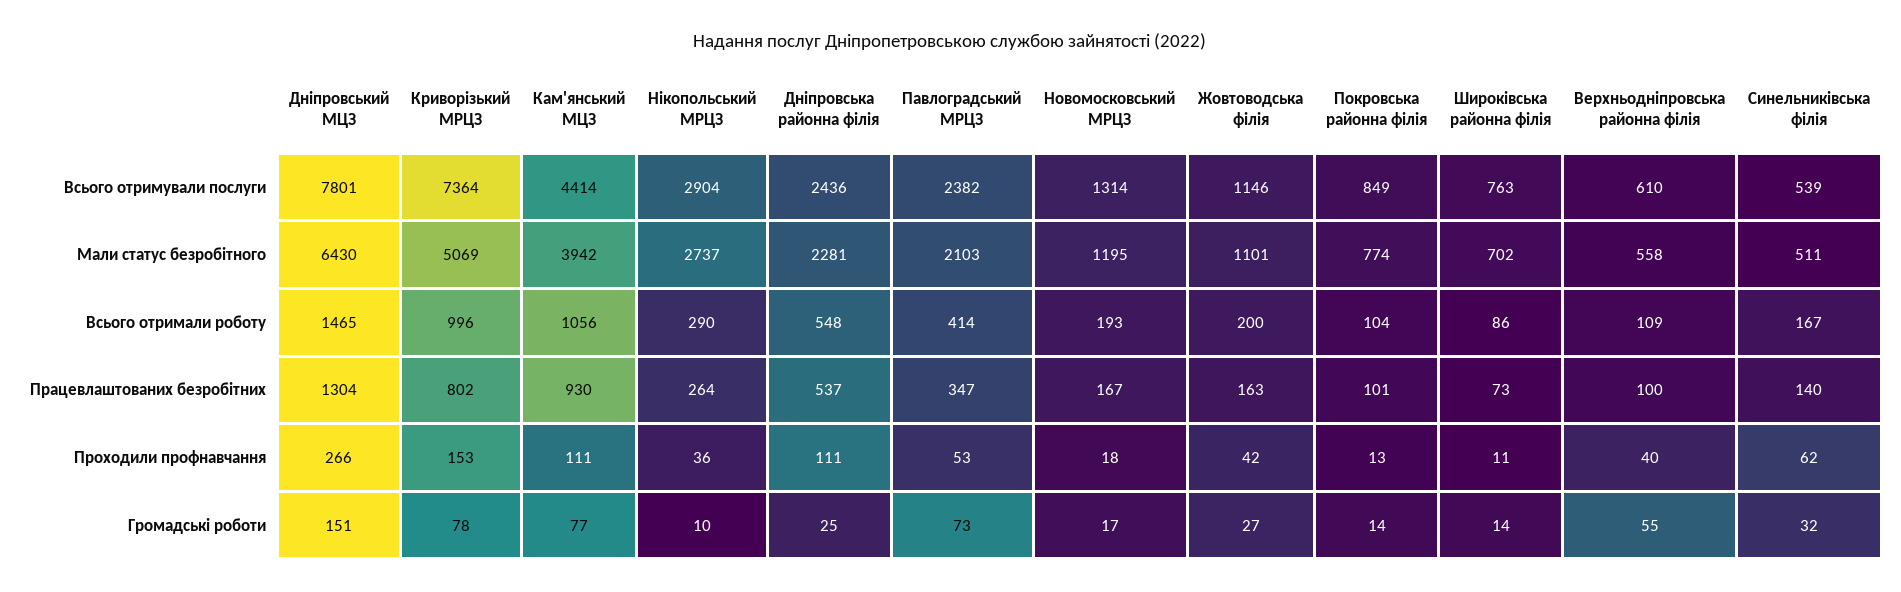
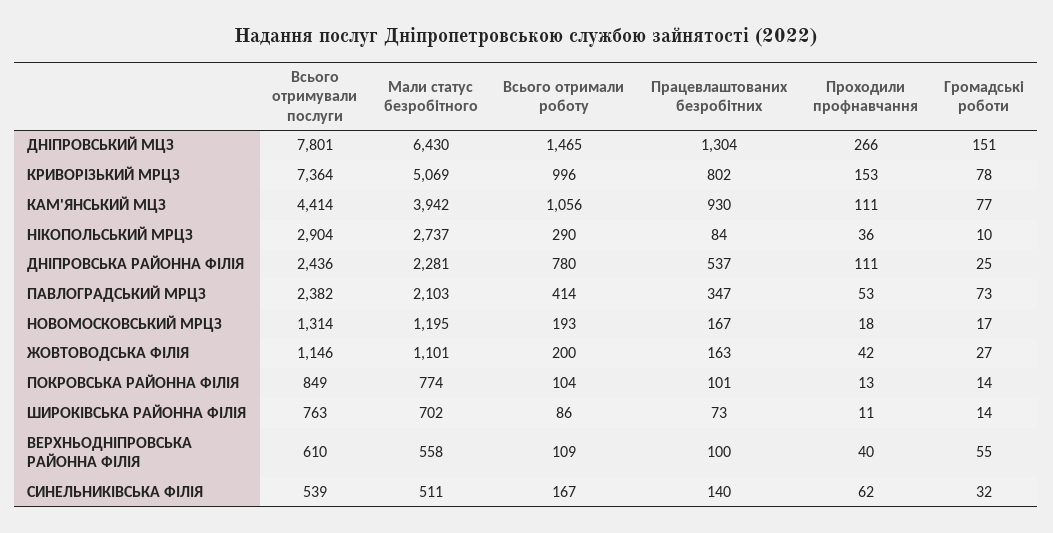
  {
    "Дніпровський МЦЗ": {
      "Всього отримували послуги": 7801,
      "Мали статус безробітного": 6430,
      "Всього отримали роботу": 1465,
      "Працевлаштованих безробітних": 1304,
      "Проходили профнавчання": 266,
      "Громадські роботи": 151
    },
    "Криворізький МРЦЗ": {
      "Всього отримували послуги": 7364,
      "Мали статус безробітного": 5069,
      "Всього отримали роботу": 996,
      "Працевлаштованих безробітних": 802,
      "Проходили профнавчання": 153,
      "Громадські роботи": 78
    },
    "Кам'янський МЦЗ": {
      "Всього отримували послуги": 4414,
      "Мали статус безробітного": 3942,
      "Всього отримали роботу": 1056,
      "Працевлаштованих безробітних": 930,
      "Проходили профнавчання": 111,
      "Громадські роботи": 77
    },
    "Нікопольський МРЦЗ": {
      "Всього отримували послуги": 2904,
      "Мали статус безробітного": 2737,
      "Всього отримали роботу": 290,
-     "Працевлаштованих безробітних": 264,
+     "Працевлаштованих безробітних": 84,
      "Проходили профнавчання": 36,
      "Громадські роботи": 10
    },
    "Дніпровська районна філія": {
      "Всього отримували послуги": 2436,
      "Мали статус безробітного": 2281,
-     "Всього отримали роботу": 548,
+     "Всього отримали роботу": 780,
      "Працевлаштованих безробітних": 537,
      "Проходили профнавчання": 111,
      "Громадські роботи": 25
    },
    "Павлоградський МРЦЗ": {
      "Всього отримували послуги": 2382,
      "Мали статус безробітного": 2103,
      "Всього отримали роботу": 414,
      "Працевлаштованих безробітних": 347,
      "Проходили профнавчання": 53,
      "Громадські роботи": 73
    },
    "Новомосковський МРЦЗ": {
      "Всього отримували послуги": 1314,
      "Мали статус безробітного": 1195,
      "Всього отримали роботу": 193,
      "Працевлаштованих безробітних": 167,
      "Проходили профнавчання": 18,
      "Громадські роботи": 17
    },
    "Жовтоводська філія": {
      "Всього отримували послуги": 1146,
      "Мали статус безробітного": 1101,
      "Всього отримали роботу": 200,
      "Працевлаштованих безробітних": 163,
      "Проходили профнавчання": 42,
      "Громадські роботи": 27
    },
    "Покровська районна філія": {
      "Всього отримували послуги": 849,
      "Мали статус безробітного": 774,
      "Всього отримали роботу": 104,
      "Працевлаштованих безробітних": 101,
      "Проходили профнавчання": 13,
      "Громадські роботи": 14
    },
    "Широківська районна філія": {
      "Всього отримували послуги": 763,
      "Мали статус безробітного": 702,
      "Всього отримали роботу": 86,
      "Працевлаштованих безробітних": 73,
      "Проходили профнавчання": 11,
      "Громадські роботи": 14
    },
    "Верхньодніпровська районна філія": {
      "Всього отримували послуги": 610,
      "Мали статус безробітного": 558,
      "Всього отримали роботу": 109,
      "Працевлаштованих безробітних": 100,
      "Проходили профнавчання": 40,
      "Громадські роботи": 55
    },
    "Синельниківська філія": {
      "Всього отримували послуги": 539,
      "Мали статус безробітного": 511,
      "Всього отримали роботу": 167,
      "Працевлаштованих безробітних": 140,
      "Проходили профнавчання": 62,
      "Громадські роботи": 32
    }
  }

